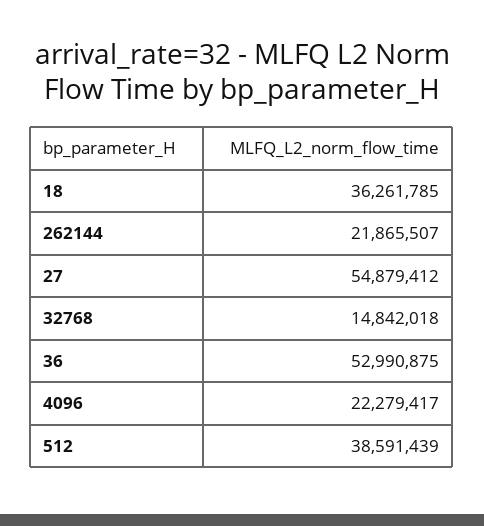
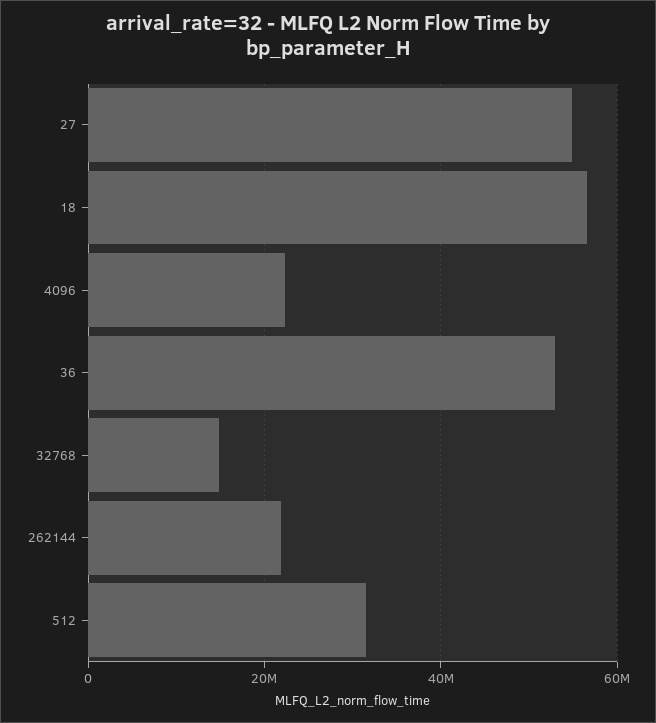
  {
-   "18": 36261785,
+   "18": 56000000,
    "262144": 21865507,
    "27": 54879412,
    "32768": 14842018,
    "36": 52990875,
    "4096": 22279417,
-   "512": 38591439
+   "512": 32000000
  }

